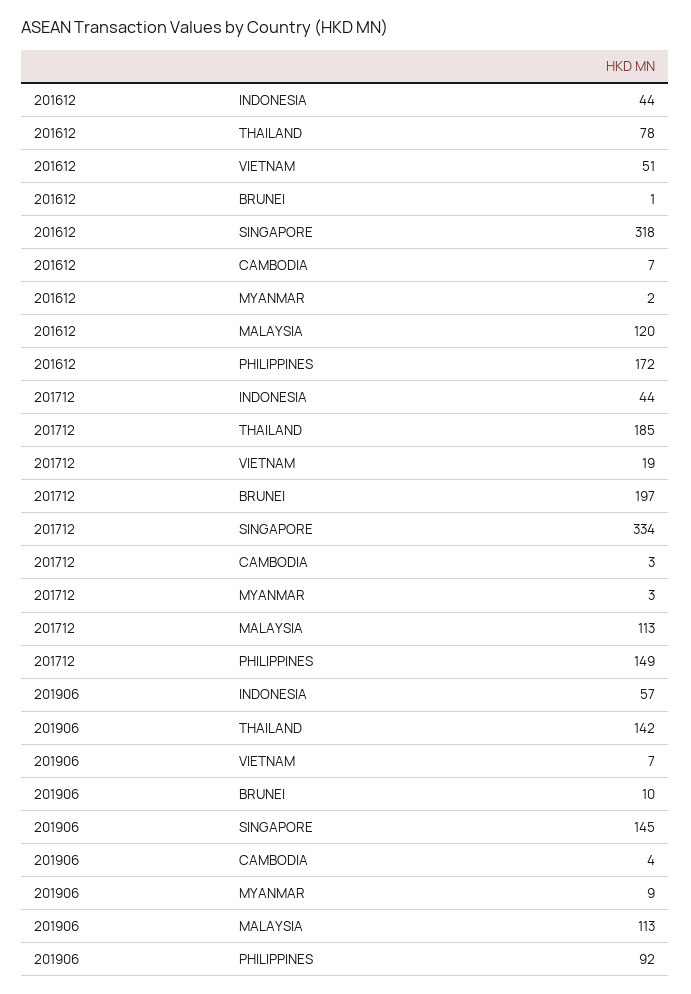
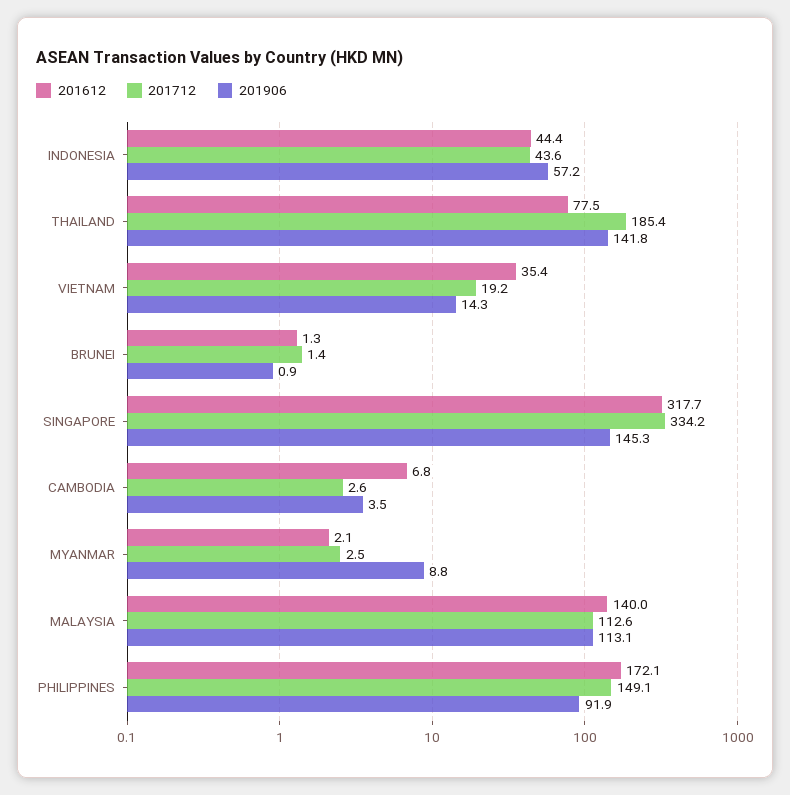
  {
    "201612": {
      "INDONESIA": 44.4,
      "THAILAND": 77.5,
-     "VIETNAM": 51,
+     "VIETNAM": 35.4,
      "BRUNEI": 1.3,
      "SINGAPORE": 317.7,
      "CAMBODIA": 6.8,
      "MYANMAR": 2.1,
-     "MALAYSIA": 120,
+     "MALAYSIA": 140,
      "PHILIPPINES": 172.1
    },
    "201712": {
      "INDONESIA": 43.6,
      "THAILAND": 185.4,
      "VIETNAM": 19.2,
-     "BRUNEI": 197,
+     "BRUNEI": 1.4,
      "SINGAPORE": 334.2,
      "CAMBODIA": 2.6,
      "MYANMAR": 2.5,
      "MALAYSIA": 112.6,
      "PHILIPPINES": 149.1
    },
    "201906": {
      "INDONESIA": 57.2,
      "THAILAND": 141.8,
-     "VIETNAM": 7,
+     "VIETNAM": 14.3,
-     "BRUNEI": 10,
+     "BRUNEI": 0.9,
      "SINGAPORE": 145.3,
      "CAMBODIA": 3.5,
      "MYANMAR": 8.8,
      "MALAYSIA": 113.1,
      "PHILIPPINES": 91.9
    }
  }

